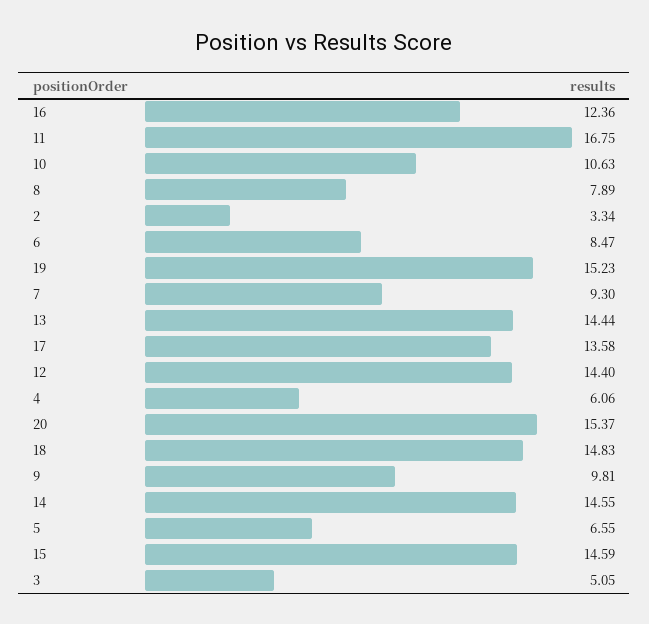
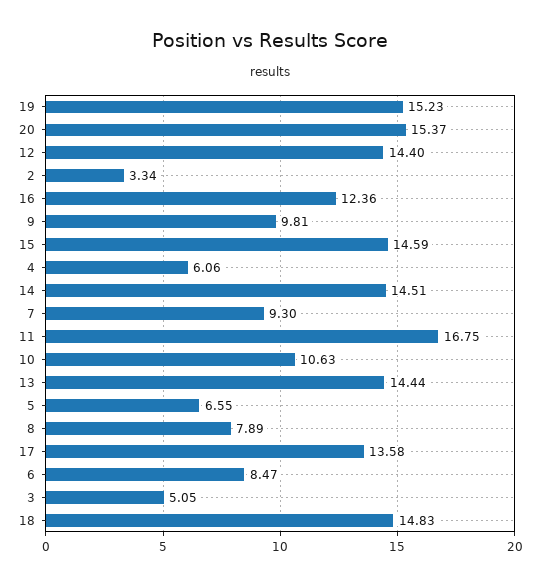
  {
    "16": 12.36,
    "11": 16.75,
    "10": 10.63,
    "8": 7.89,
    "2": 3.34,
    "6": 8.47,
    "19": 15.23,
    "7": 9.3,
    "13": 14.44,
    "17": 13.58,
    "12": 14.4,
    "4": 6.06,
    "20": 15.37,
    "18": 14.83,
    "9": 9.81,
-   "14": 14.55,
+   "14": 14.51,
    "5": 6.55,
    "15": 14.59,
    "3": 5.05
  }

